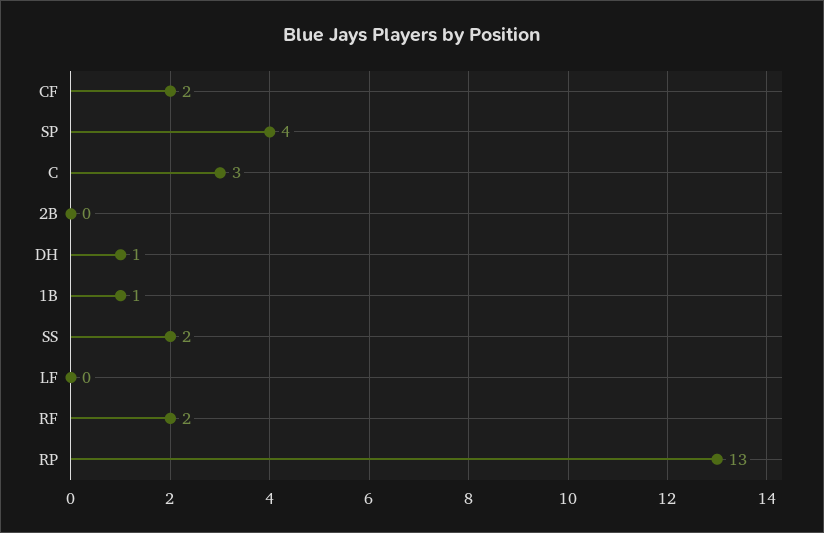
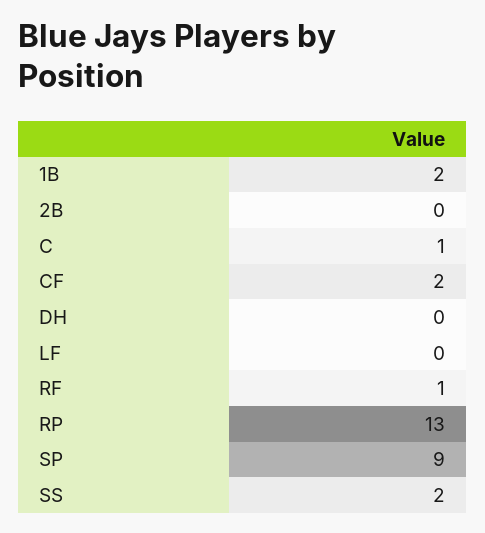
  {
    "CF": 2,
-   "SP": 4,
+   "SP": 9,
-   "C": 3,
+   "C": 1,
    "2B": 0,
-   "DH": 1,
+   "DH": 0,
-   "1B": 1,
+   "1B": 2,
    "SS": 2,
    "LF": 0,
-   "RF": 2,
+   "RF": 1,
    "RP": 13
  }

